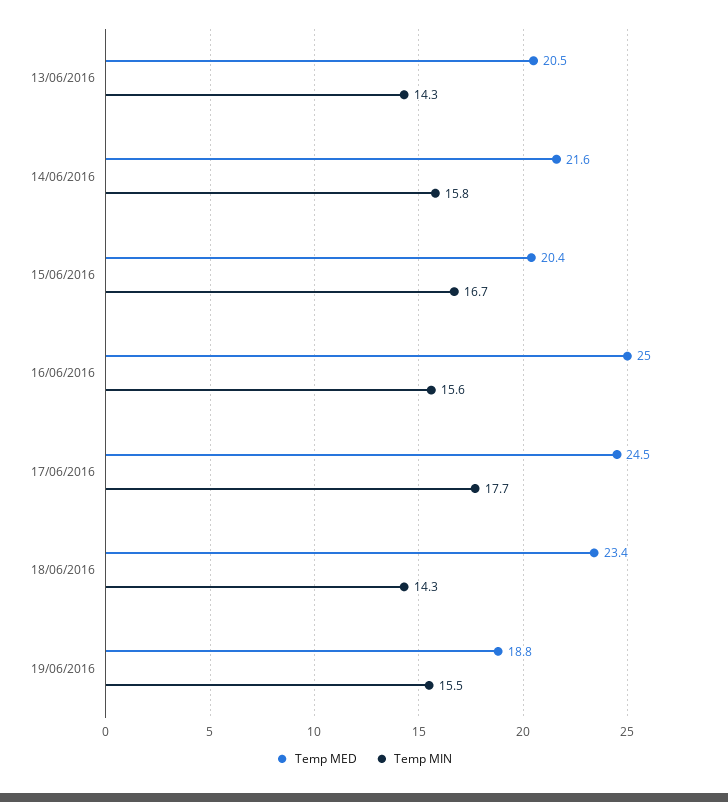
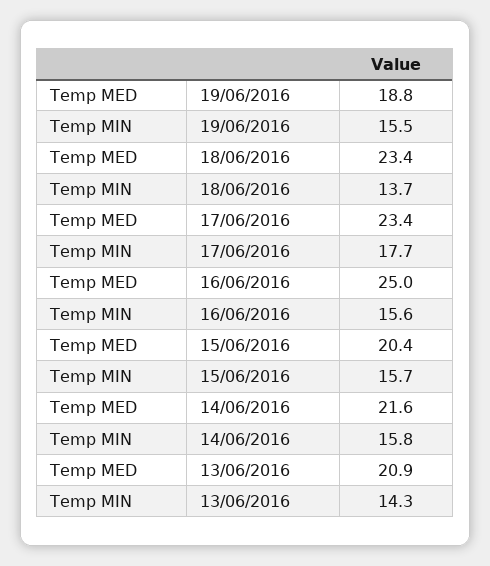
  {
    "Temp MED": {
-     "13/06/2016": 20.5,
+     "13/06/2016": 20.9,
      "14/06/2016": 21.6,
      "15/06/2016": 20.4,
      "16/06/2016": 25,
-     "17/06/2016": 24.5,
+     "17/06/2016": 23.4,
      "18/06/2016": 23.4,
      "19/06/2016": 18.8
    },
    "Temp MIN": {
      "13/06/2016": 14.3,
      "14/06/2016": 15.8,
-     "15/06/2016": 16.7,
+     "15/06/2016": 15.7,
      "16/06/2016": 15.6,
      "17/06/2016": 17.7,
-     "18/06/2016": 14.3,
+     "18/06/2016": 13.7,
      "19/06/2016": 15.5
    }
  }

